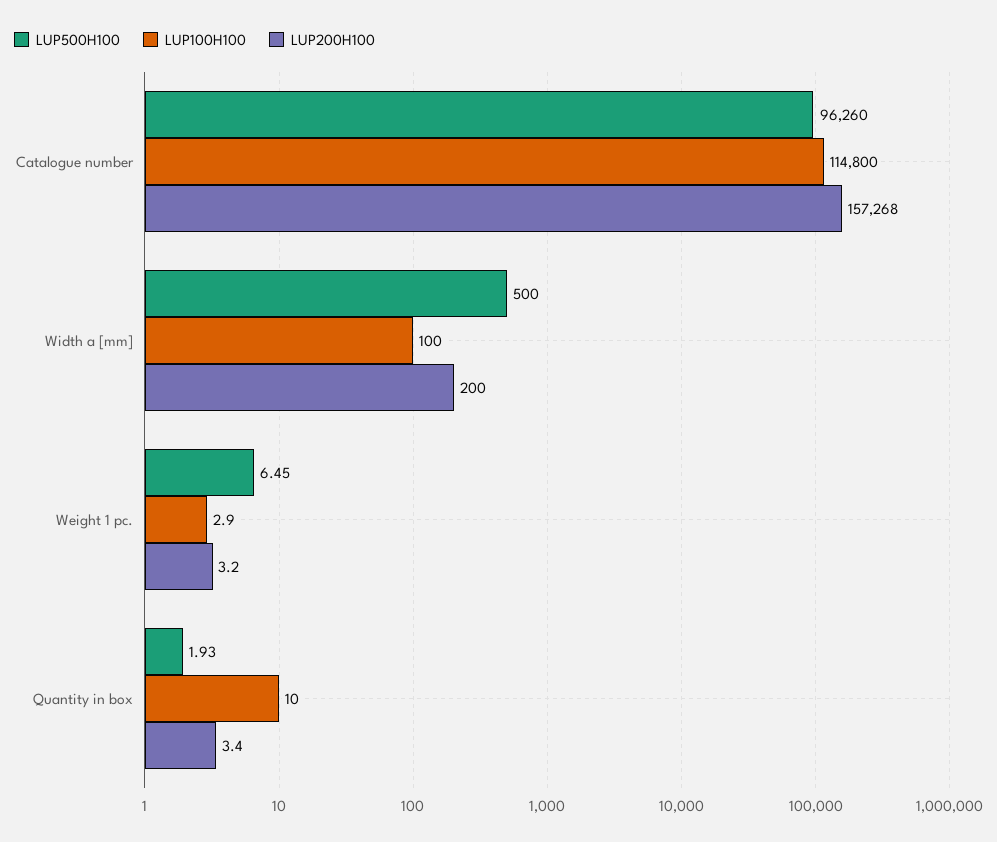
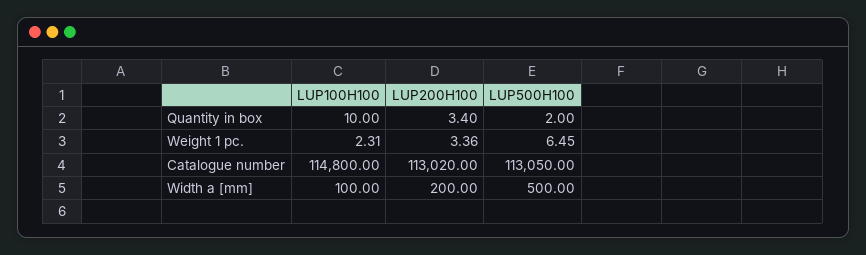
  {
    "LUP500H100": {
-     "Catalogue number": 96260,
+     "Catalogue number": 113050,
      "Width a [mm]": 500,
      "Weight 1 pc.": 6.45,
-     "Quantity in box": 1.93
+     "Quantity in box": 2
    },
    "LUP100H100": {
      "Catalogue number": 114800,
      "Width a [mm]": 100,
-     "Weight 1 pc.": 2.9,
+     "Weight 1 pc.": 2.31,
      "Quantity in box": 10
    },
    "LUP200H100": {
-     "Catalogue number": 157268,
+     "Catalogue number": 113020,
      "Width a [mm]": 200,
-     "Weight 1 pc.": 3.2,
+     "Weight 1 pc.": 3.36,
      "Quantity in box": 3.4
    }
  }

